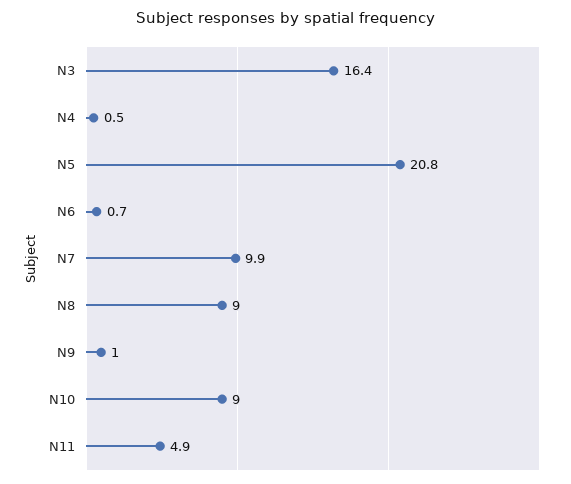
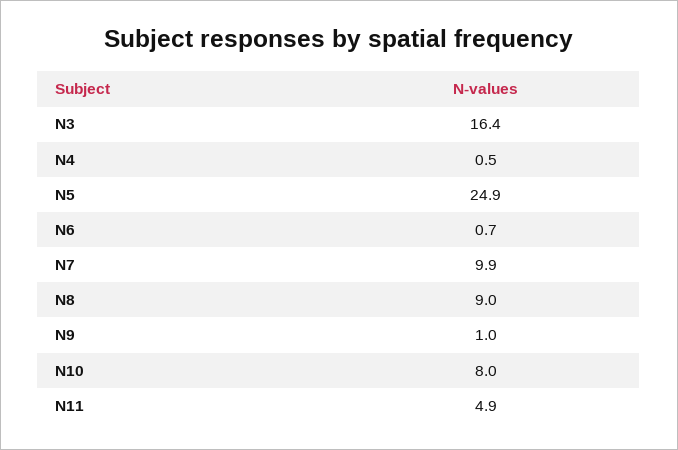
  {
    "N3": 16.4,
    "N4": 0.5,
-   "N5": 20.8,
+   "N5": 24.9,
    "N6": 0.7,
    "N7": 9.9,
    "N8": 9,
    "N9": 1,
-   "N10": 9,
+   "N10": 8,
    "N11": 4.9
  }

